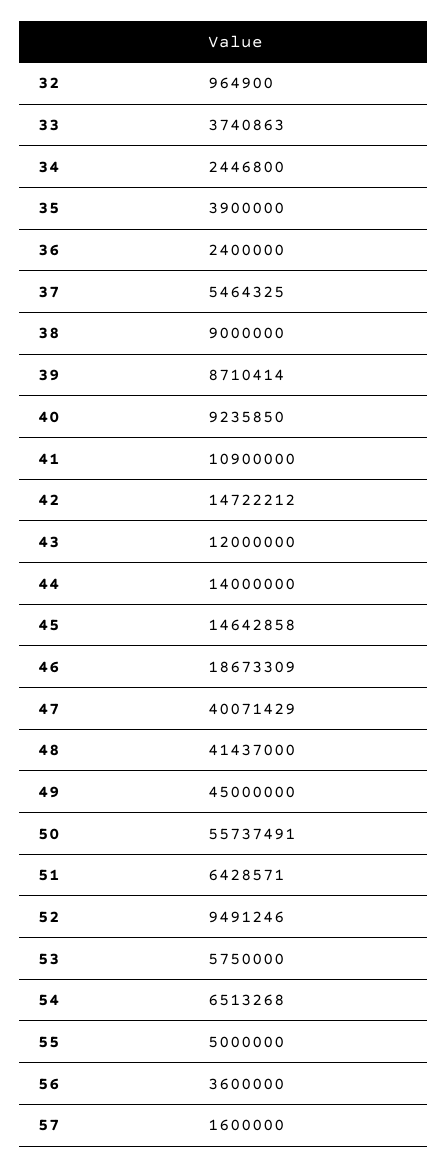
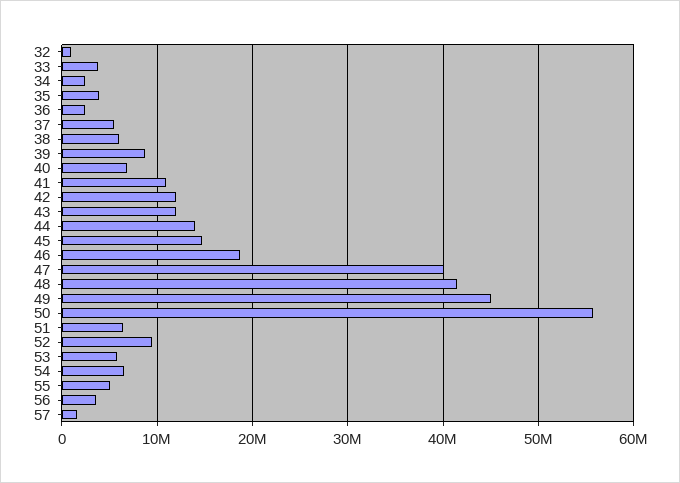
  {
    "32": 964900,
    "33": 3740863,
    "34": 2446800,
    "35": 3900000,
    "36": 2400000,
    "37": 5464325,
-   "38": 9000000,
+   "38": 6000000,
    "39": 8710414,
-   "40": 9235850,
+   "40": 7000000,
    "41": 10900000,
-   "42": 14722212,
+   "42": 12000000,
    "43": 12000000,
    "44": 14000000,
    "45": 14642858,
    "46": 18673309,
    "47": 40071429,
    "48": 41437000,
    "49": 45000000,
    "50": 55737491,
    "51": 6428571,
    "52": 9491246,
    "53": 5750000,
    "54": 6513268,
    "55": 5000000,
    "56": 3600000,
    "57": 1600000
  }

